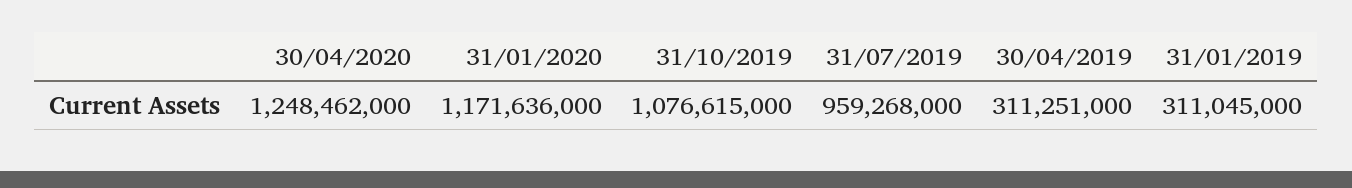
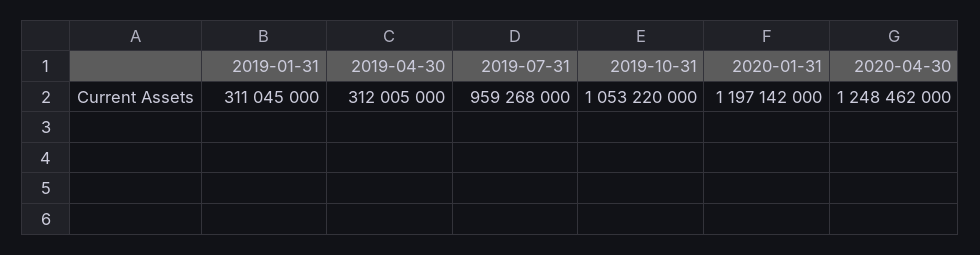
  {
    "30/04/2020": 1248462000,
-   "31/01/2020": 1171636000,
+   "31/01/2020": 1197142000,
-   "31/10/2019": 1076615000,
+   "31/10/2019": 1053220000,
    "31/07/2019": 959268000,
-   "30/04/2019": 311251000,
+   "30/04/2019": 312005000,
    "31/01/2019": 311045000
  }

